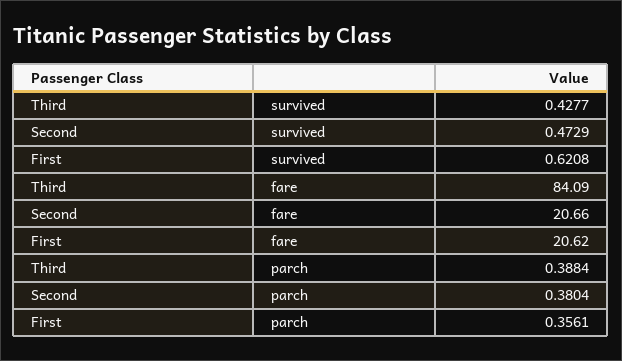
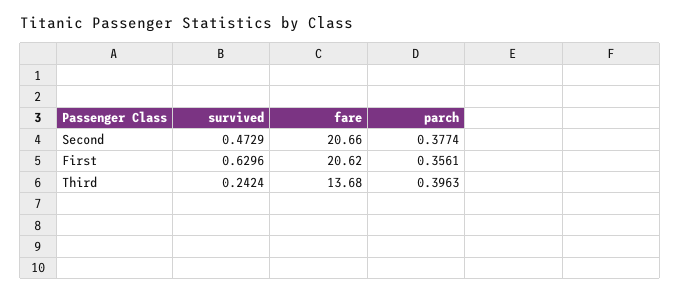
  {
    "Third": {
-     "survived": 0.4277,
+     "survived": 0.2424,
-     "fare": 84.09,
+     "fare": 13.68,
-     "parch": 0.3884
+     "parch": 0.3963
    },
    "Second": {
      "survived": 0.4729,
      "fare": 20.66,
-     "parch": 0.3804
+     "parch": 0.3774
    },
    "First": {
-     "survived": 0.6208,
+     "survived": 0.6296,
      "fare": 20.62,
      "parch": 0.3561
    }
  }

